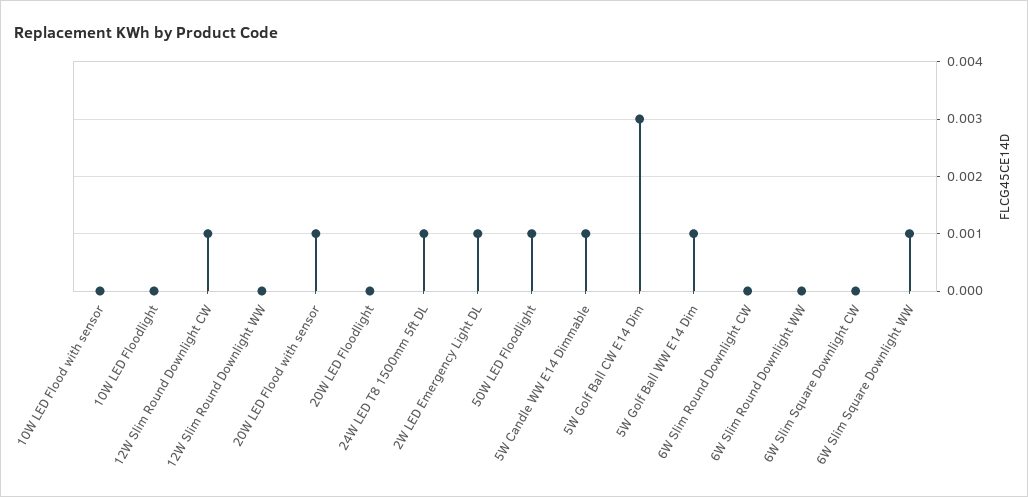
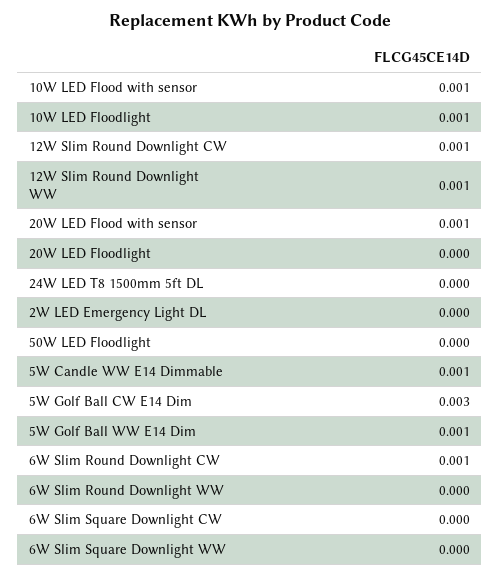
  {
-   "10W LED Flood with sensor": 0,
+   "10W LED Flood with sensor": 0.001,
-   "10W LED Floodlight": 0,
+   "10W LED Floodlight": 0.001,
    "12W Slim Round Downlight CW": 0.001,
-   "12W Slim Round Downlight WW": 0,
+   "12W Slim Round Downlight WW": 0.001,
    "20W LED Flood with sensor": 0.001,
    "20W LED Floodlight": 0,
-   "24W LED T8 1500mm 5ft DL": 0.001,
+   "24W LED T8 1500mm 5ft DL": 0,
-   "2W LED Emergency Light DL": 0.001,
+   "2W LED Emergency Light DL": 0,
-   "50W LED Floodlight": 0.001,
+   "50W LED Floodlight": 0,
    "5W Candle WW E14 Dimmable": 0.001,
    "5W Golf Ball CW E14 Dim": 0.003,
    "5W Golf Ball WW E14 Dim": 0.001,
-   "6W Slim Round Downlight CW": 0,
+   "6W Slim Round Downlight CW": 0.001,
    "6W Slim Round Downlight WW": 0,
    "6W Slim Square Downlight CW": 0,
-   "6W Slim Square Downlight WW": 0.001
+   "6W Slim Square Downlight WW": 0
  }

